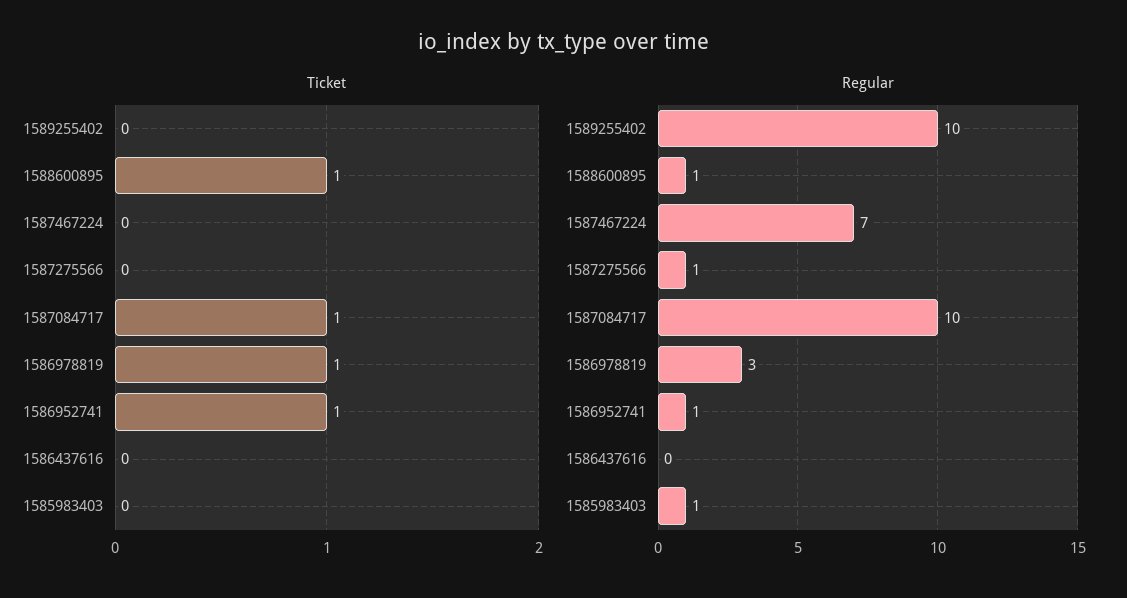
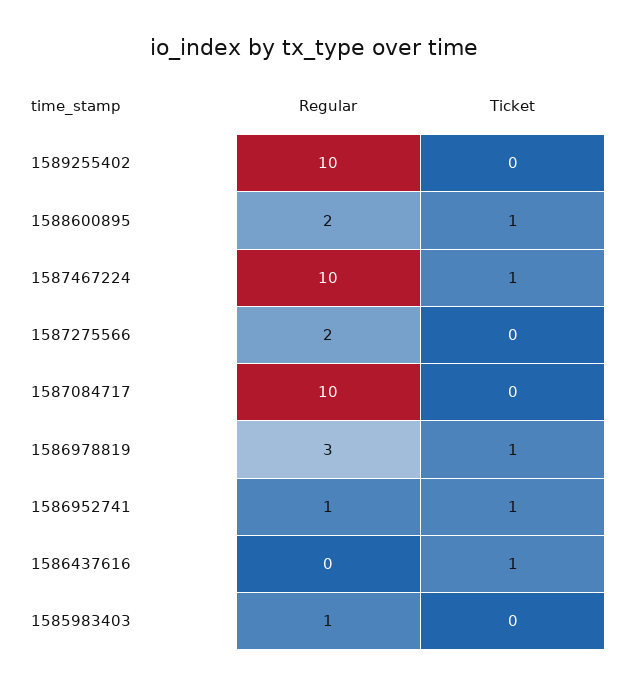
  {
    "Ticket": {
      "1589255402": 0,
      "1588600895": 1,
-     "1587467224": 0,
+     "1587467224": 1,
      "1587275566": 0,
-     "1587084717": 1,
+     "1587084717": 0,
      "1586978819": 1,
      "1586952741": 1,
-     "1586437616": 0,
+     "1586437616": 1,
      "1585983403": 0
    },
    "Regular": {
      "1589255402": 10,
-     "1588600895": 1,
+     "1588600895": 2,
-     "1587467224": 7,
+     "1587467224": 10,
-     "1587275566": 1,
+     "1587275566": 2,
      "1587084717": 10,
      "1586978819": 3,
      "1586952741": 1,
      "1586437616": 0,
      "1585983403": 1
    }
  }

